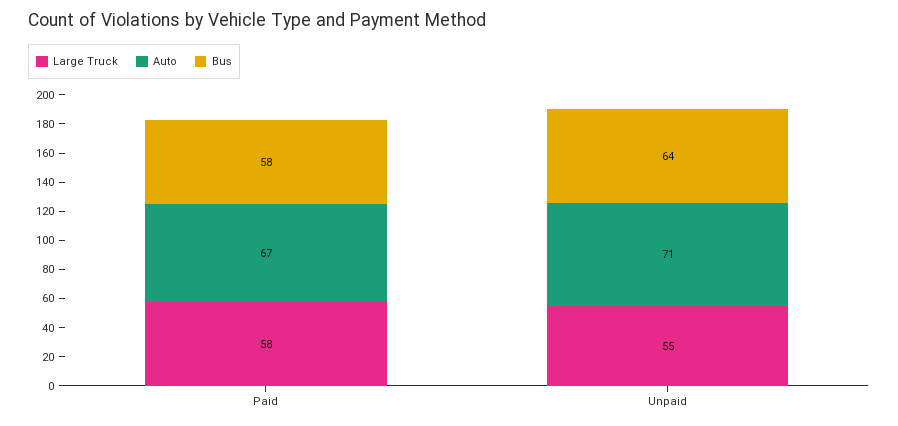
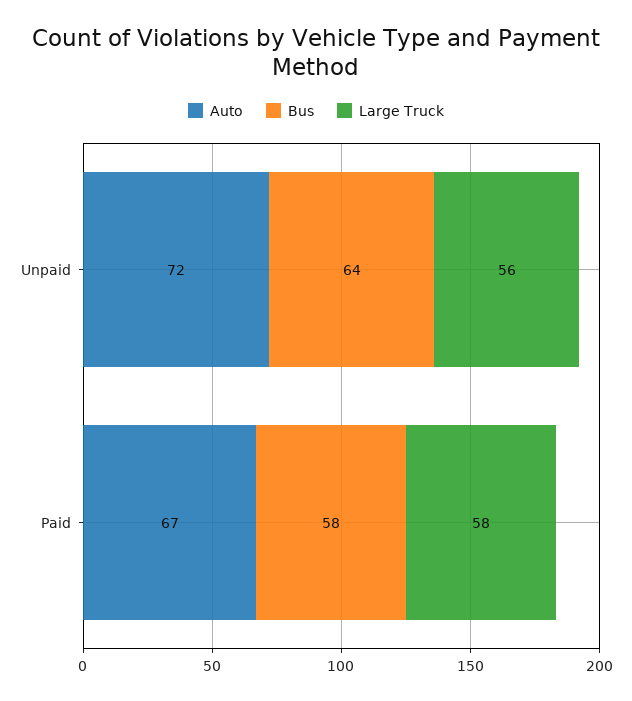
  {
    "Large Truck": {
      "Paid": 58,
-     "Unpaid": 55
+     "Unpaid": 56
    },
    "Auto": {
      "Paid": 67,
-     "Unpaid": 71
+     "Unpaid": 72
    },
    "Bus": {
      "Paid": 58,
      "Unpaid": 64
    }
  }

